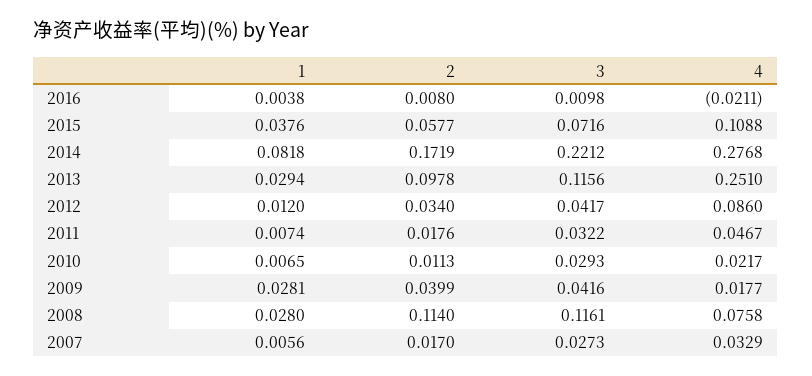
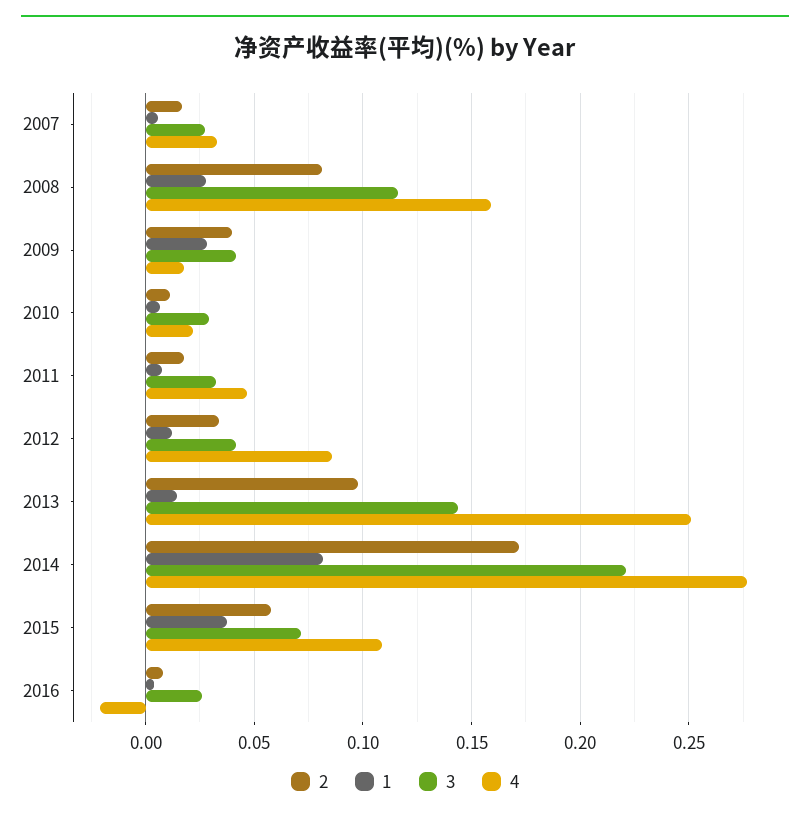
  {
    "1": {
      "2016": 0.0038,
      "2015": 0.0376,
      "2014": 0.0818,
-     "2013": 0.0294,
+     "2013": 0.015,
      "2012": 0.012,
      "2011": 0.0074,
      "2010": 0.0065,
      "2009": 0.0281,
      "2008": 0.028,
      "2007": 0.0056
    },
    "2": {
      "2016": 0.008,
      "2015": 0.0577,
      "2014": 0.1719,
      "2013": 0.0978,
      "2012": 0.034,
      "2011": 0.0176,
      "2010": 0.0113,
      "2009": 0.0399,
-     "2008": 0.114,
+     "2008": 0.08,
      "2007": 0.017
    },
    "3": {
-     "2016": 0.0098,
+     "2016": 0.025,
      "2015": 0.0716,
      "2014": 0.2212,
-     "2013": 0.1156,
+     "2013": 0.145,
      "2012": 0.0417,
      "2011": 0.0322,
      "2010": 0.0293,
      "2009": 0.0416,
      "2008": 0.1161,
      "2007": 0.0273
    },
    "4": {
      "2016": -0.0211,
      "2015": 0.1088,
      "2014": 0.2768,
      "2013": 0.251,
      "2012": 0.086,
      "2011": 0.0467,
      "2010": 0.0217,
      "2009": 0.0177,
-     "2008": 0.0758,
+     "2008": 0.16,
      "2007": 0.0329
    }
  }

